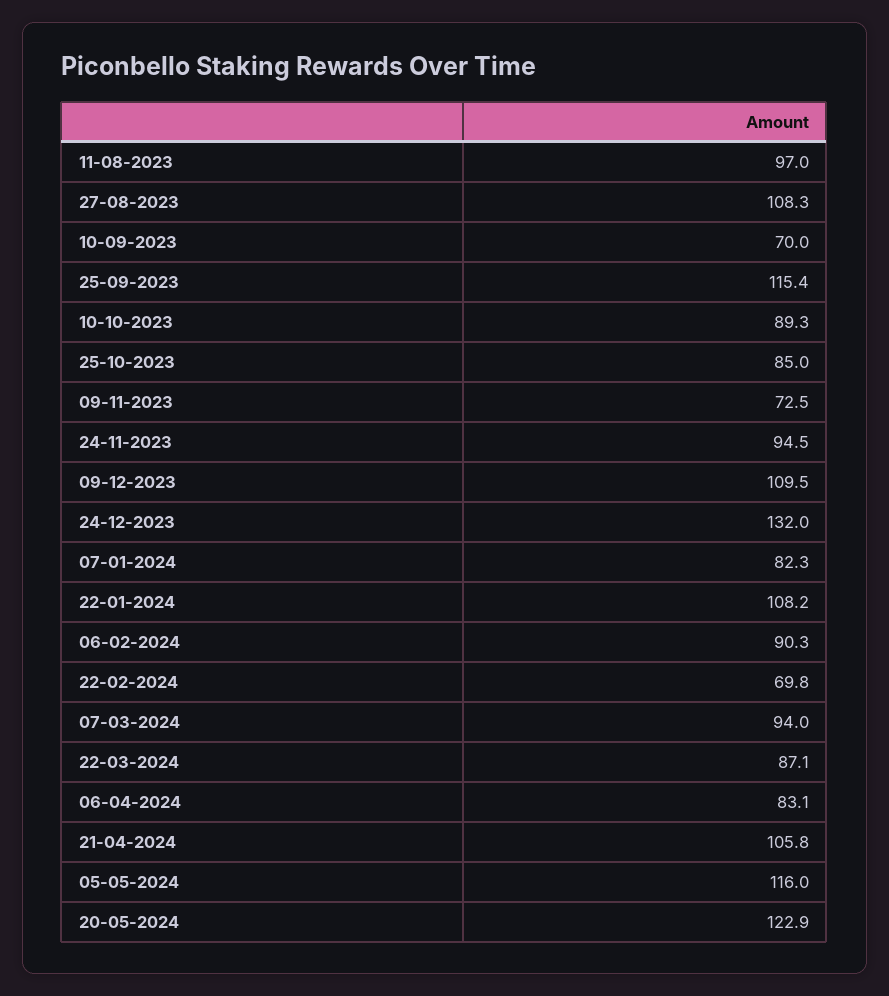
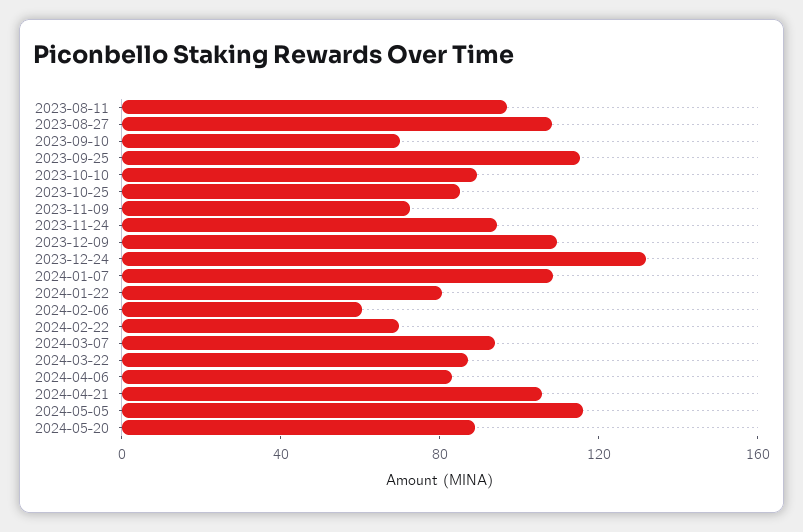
  {
    "11-08-2023": 97,
    "27-08-2023": 108.3,
    "10-09-2023": 70,
    "25-09-2023": 115.4,
    "10-10-2023": 89.3,
    "25-10-2023": 85,
    "09-11-2023": 72.5,
    "24-11-2023": 94.5,
    "09-12-2023": 109.5,
    "24-12-2023": 132,
-   "07-01-2024": 82.3,
+   "07-01-2024": 110,
-   "22-01-2024": 108.2,
+   "22-01-2024": 80,
-   "06-02-2024": 90.3,
+   "06-02-2024": 60,
    "22-02-2024": 69.8,
    "07-03-2024": 94,
    "22-03-2024": 87.1,
    "06-04-2024": 83.1,
    "21-04-2024": 105.8,
    "05-05-2024": 116,
-   "20-05-2024": 122.9
+   "20-05-2024": 90
  }

